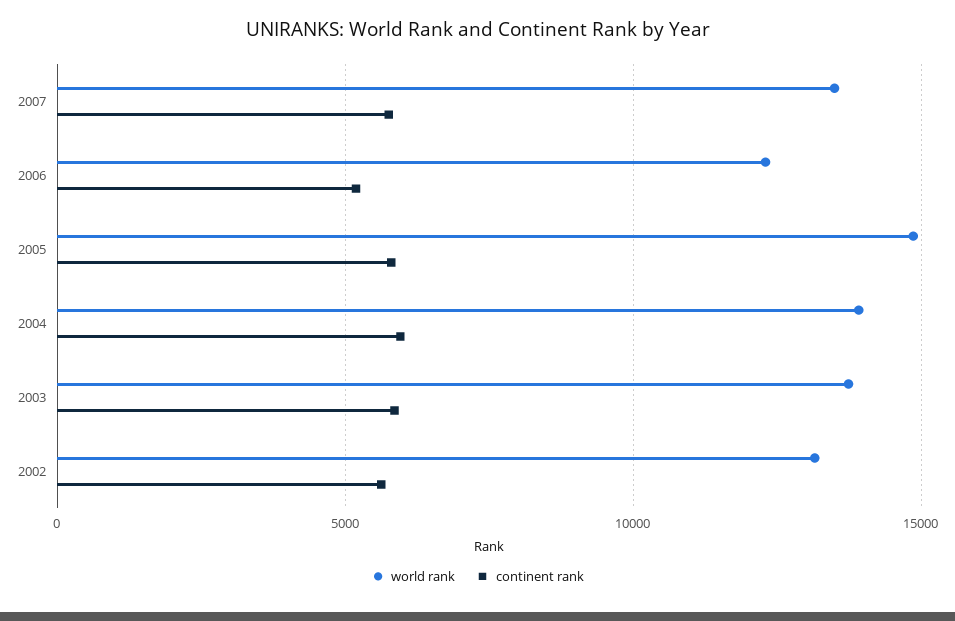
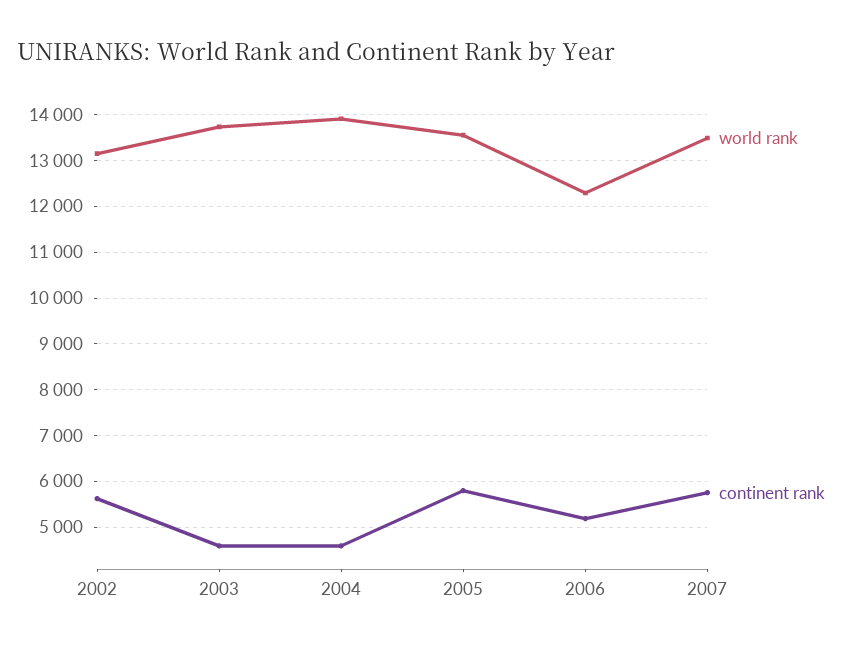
  {
    "world rank": {
      "2007": 13400,
      "2006": 12200,
-     "2005": 15000,
+     "2005": 13600,
      "2004": 14000,
      "2003": 13800,
      "2002": 13200
    },
    "continent rank": {
      "2007": 5800,
      "2006": 5200,
      "2005": 5800,
-     "2004": 6000,
+     "2004": 4600,
-     "2003": 6000,
+     "2003": 4600,
      "2002": 5600
    }
  }

